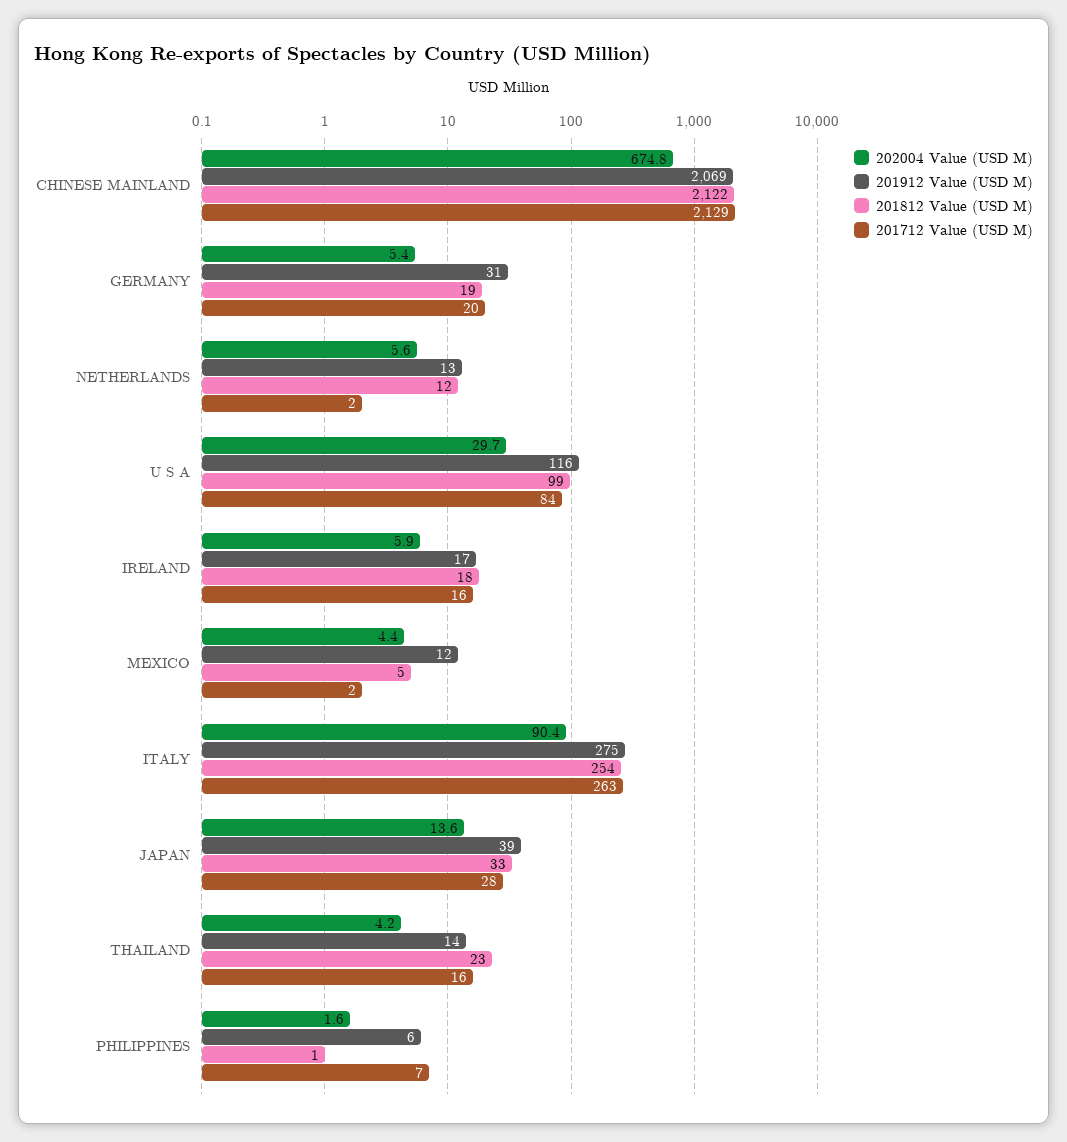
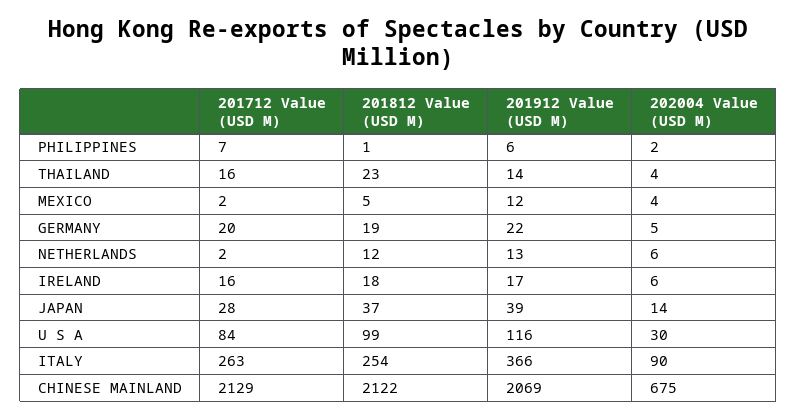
  {
    "202004 Value (USD M)": {
      "CHINESE MAINLAND": 674.8,
      "GERMANY": 5.4,
      "NETHERLANDS": 5.6,
      "U S A": 29.7,
      "IRELAND": 5.9,
      "MEXICO": 4.4,
      "ITALY": 90.4,
      "JAPAN": 13.6,
      "THAILAND": 4.2,
      "PHILIPPINES": 1.6
    },
    "201912 Value (USD M)": {
      "CHINESE MAINLAND": 2069,
-     "GERMANY": 31,
+     "GERMANY": 22,
      "NETHERLANDS": 13,
      "U S A": 116,
      "IRELAND": 17,
      "MEXICO": 12,
-     "ITALY": 275,
+     "ITALY": 366,
      "JAPAN": 39,
      "THAILAND": 14,
      "PHILIPPINES": 6
    },
    "201812 Value (USD M)": {
      "CHINESE MAINLAND": 2122,
      "GERMANY": 19,
      "NETHERLANDS": 12,
      "U S A": 99,
      "IRELAND": 18,
      "MEXICO": 5,
      "ITALY": 254,
-     "JAPAN": 33,
+     "JAPAN": 37,
      "THAILAND": 23,
      "PHILIPPINES": 1
    },
    "201712 Value (USD M)": {
      "CHINESE MAINLAND": 2129,
      "GERMANY": 20,
      "NETHERLANDS": 2,
      "U S A": 84,
      "IRELAND": 16,
      "MEXICO": 2,
      "ITALY": 263,
      "JAPAN": 28,
      "THAILAND": 16,
      "PHILIPPINES": 7
    }
  }

